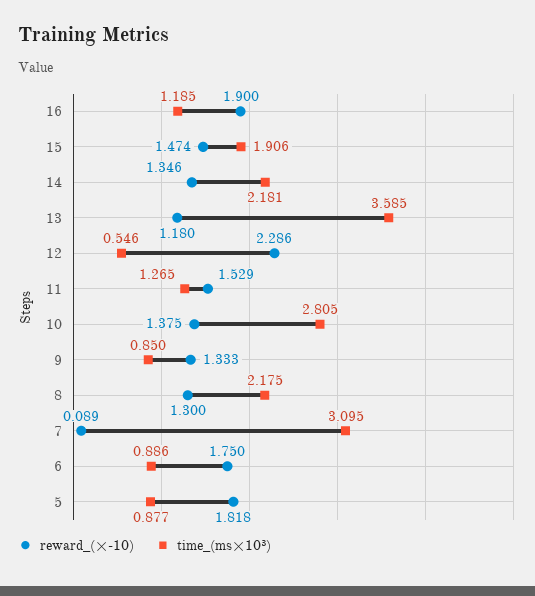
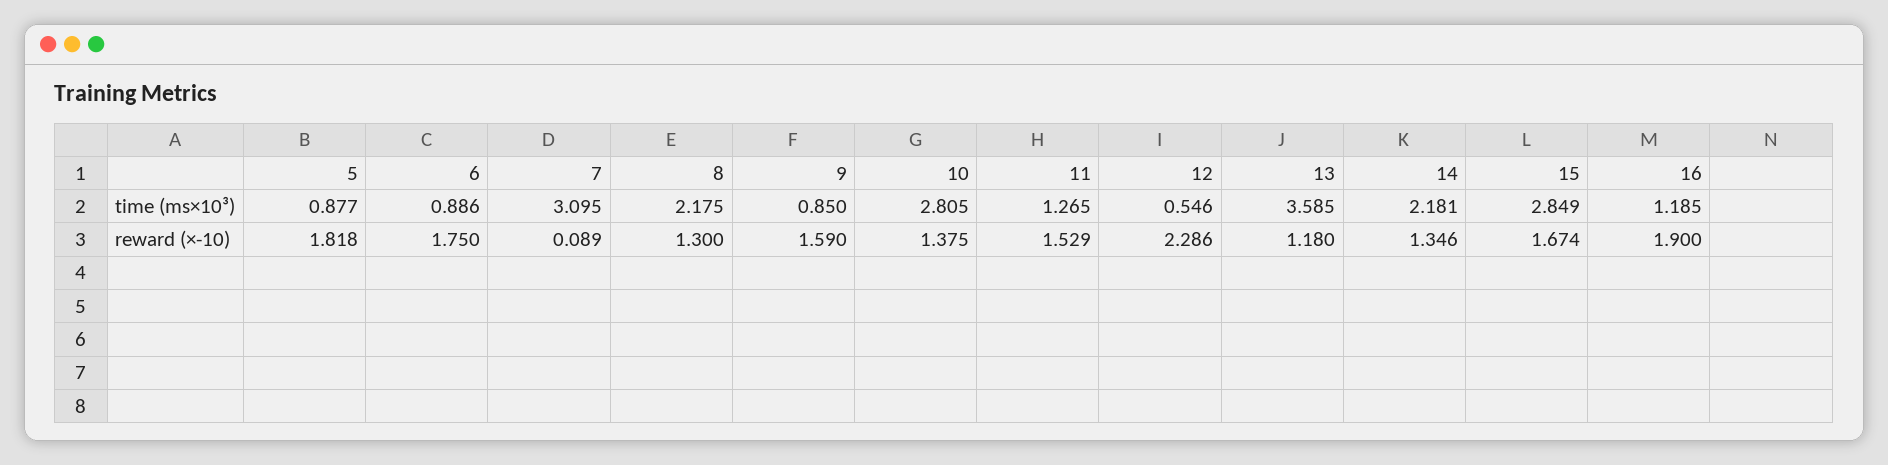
  {
    "reward_(×-10)": {
      "16": 1.9,
-     "15": 1.474,
+     "15": 1.674,
      "14": 1.346,
      "13": 1.18,
      "12": 2.286,
      "11": 1.529,
      "10": 1.375,
-     "9": 1.333,
+     "9": 1.59,
      "8": 1.3,
      "7": 0.089,
      "6": 1.75,
      "5": 1.818
    },
    "time_(ms×10³)": {
      "16": 1.185,
-     "15": 1.906,
+     "15": 2.849,
      "14": 2.181,
      "13": 3.585,
      "12": 0.546,
      "11": 1.265,
      "10": 2.805,
      "9": 0.85,
      "8": 2.175,
      "7": 3.095,
      "6": 0.886,
      "5": 0.877
    }
  }

